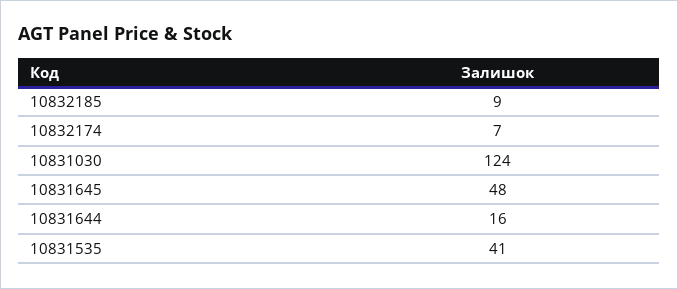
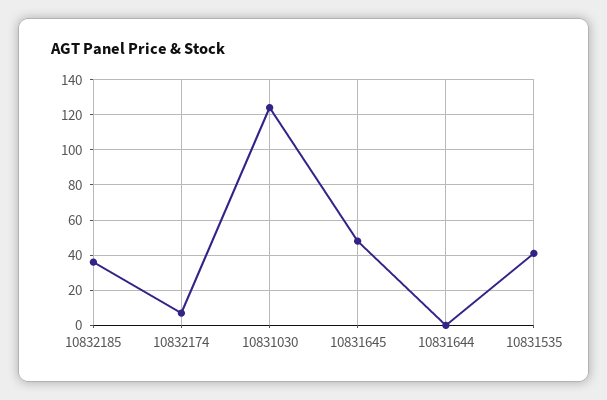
  {
-   "10832185": 9,
+   "10832185": 35,
    "10832174": 7,
    "10831030": 124,
    "10831645": 48,
-   "10831644": 16,
+   "10831644": 0,
    "10831535": 41
  }

